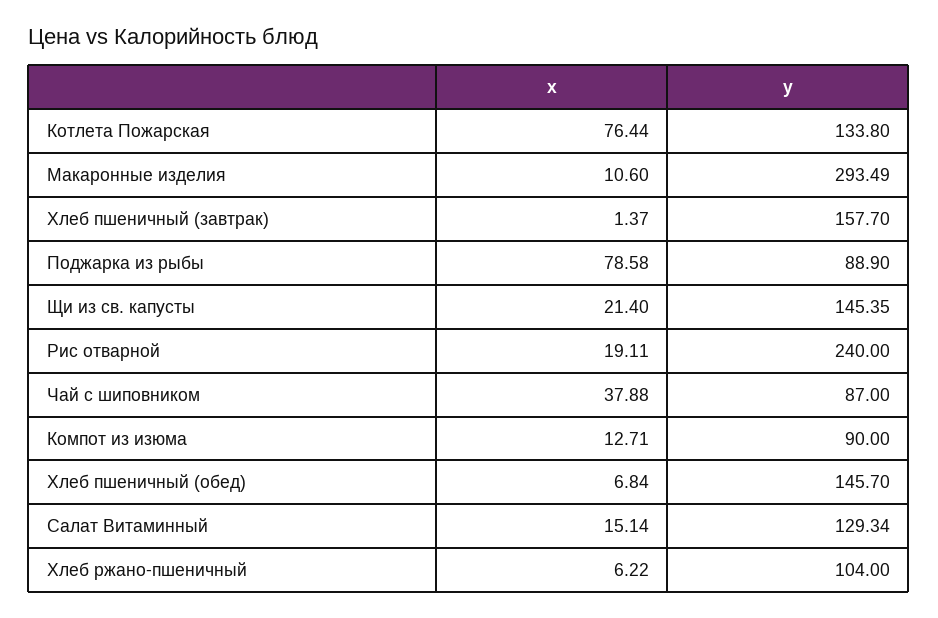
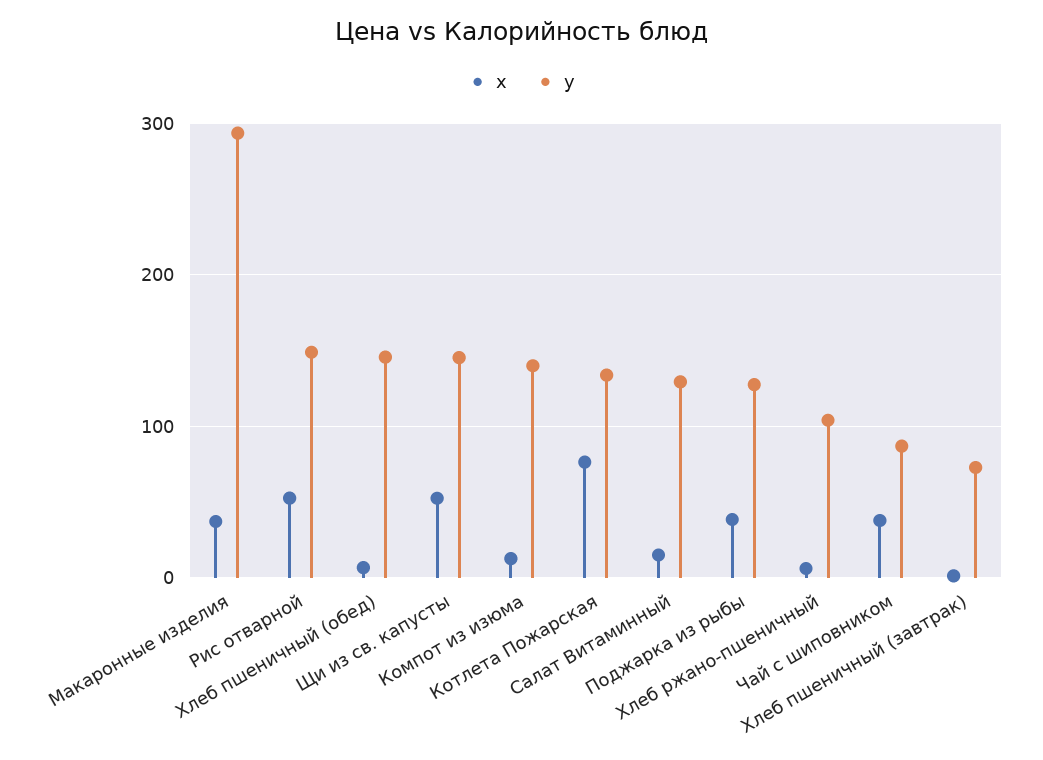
  {
    "x": {
      "Котлета Пожарская": 76.44,
-     "Макаронные изделия": 10.6,
+     "Макаронные изделия": 40,
      "Хлеб пшеничный (завтрак)": 1.37,
-     "Поджарка из рыбы": 78.58,
+     "Поджарка из рыбы": 40,
-     "Щи из св. капусты": 21.4,
+     "Щи из св. капусты": 50,
-     "Рис отварной": 19.11,
+     "Рис отварной": 50,
      "Чай с шиповником": 37.88,
      "Компот из изюма": 12.71,
      "Хлеб пшеничный (обед)": 6.84,
      "Салат Витаминный": 15.14,
      "Хлеб ржано-пшеничный": 6.22
    },
    "y": {
      "Котлета Пожарская": 133.8,
      "Макаронные изделия": 293.49,
-     "Хлеб пшеничный (завтрак)": 157.7,
+     "Хлеб пшеничный (завтрак)": 70,
-     "Поджарка из рыбы": 88.9,
+     "Поджарка из рыбы": 130,
      "Щи из св. капусты": 145.35,
-     "Рис отварной": 240,
+     "Рис отварной": 150,
      "Чай с шиповником": 87,
-     "Компот из изюма": 90,
+     "Компот из изюма": 140,
      "Хлеб пшеничный (обед)": 145.7,
      "Салат Витаминный": 129.34,
      "Хлеб ржано-пшеничный": 104
    }
  }

